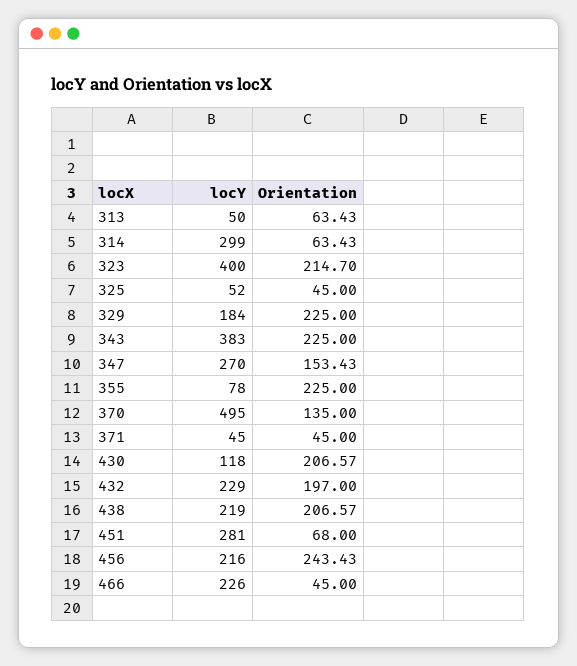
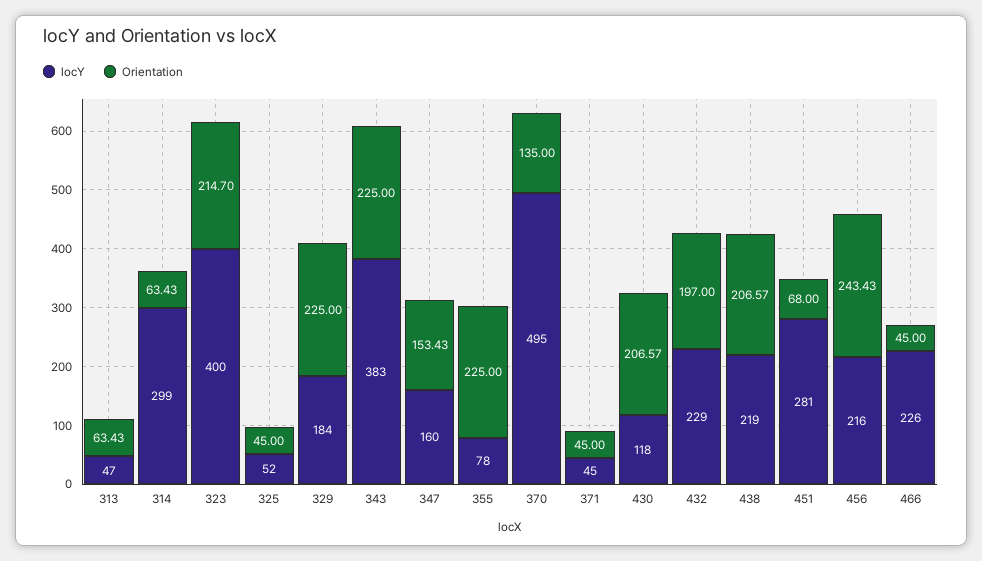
  {
    "locY": {
-     "313": 50,
+     "313": 47,
      "314": 299,
      "323": 400,
      "325": 52,
      "329": 184,
      "343": 383,
-     "347": 270,
+     "347": 160,
      "355": 78,
      "370": 495,
      "371": 45,
      "430": 118,
      "432": 229,
      "438": 219,
      "451": 281,
      "456": 216,
      "466": 226
    },
    "Orientation": {
      "313": 63.43,
      "314": 63.43,
      "323": 214.7,
      "325": 45,
      "329": 225,
      "343": 225,
      "347": 153.43,
      "355": 225,
      "370": 135,
      "371": 45,
      "430": 206.57,
      "432": 197,
      "438": 206.57,
      "451": 68,
      "456": 243.43,
      "466": 45
    }
  }

